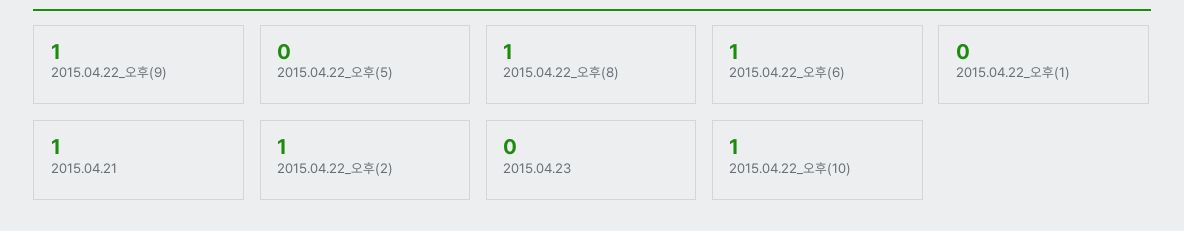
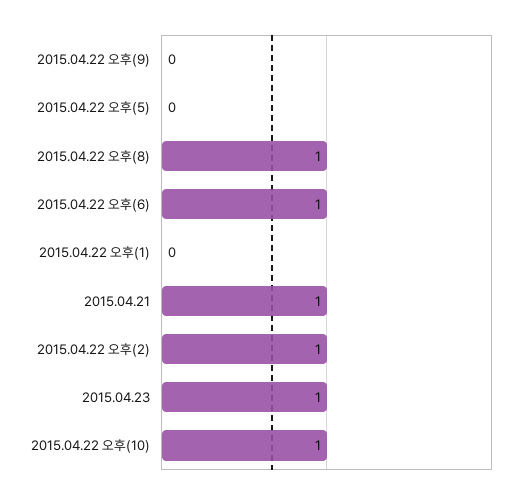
  {
-   "2015.04.22_오후(9)": 1,
+   "2015.04.22_오후(9)": 0,
    "2015.04.22_오후(5)": 0,
    "2015.04.22_오후(8)": 1,
    "2015.04.22_오후(6)": 1,
    "2015.04.22_오후(1)": 0,
    "2015.04.21": 1,
    "2015.04.22_오후(2)": 1,
-   "2015.04.23": 0,
+   "2015.04.23": 1,
    "2015.04.22_오후(10)": 1
  }

